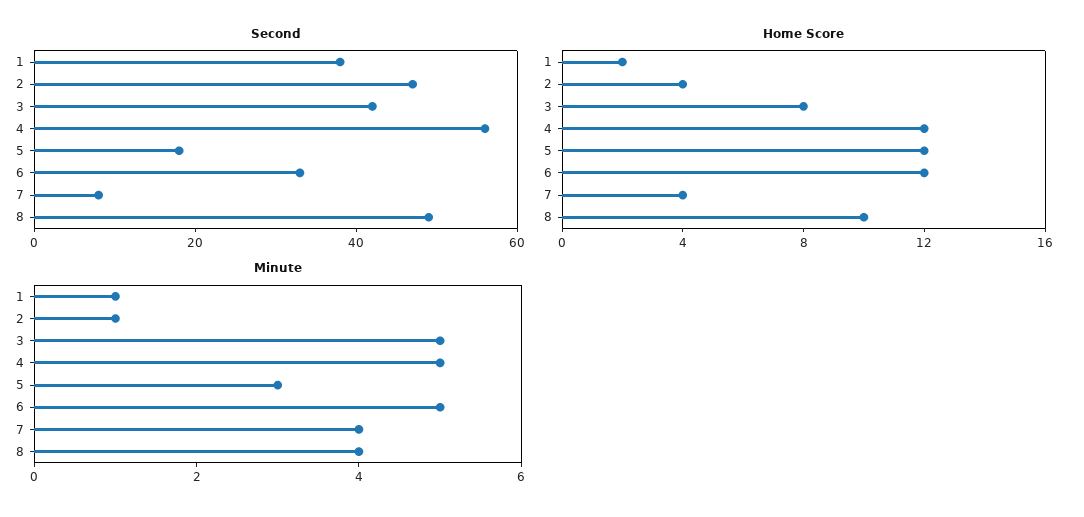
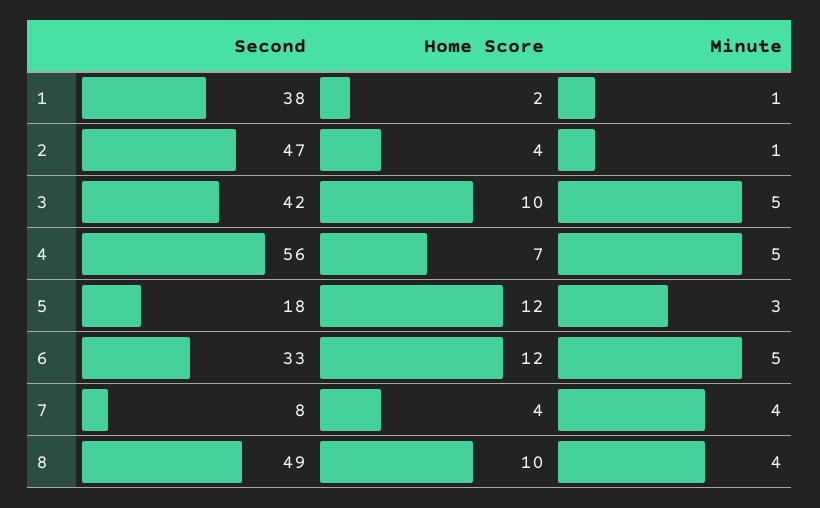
  {
    "Second": {
      "1": 38,
      "2": 47,
      "3": 42,
      "4": 56,
      "5": 18,
      "6": 33,
      "7": 8,
      "8": 49
    },
    "Home Score": {
      "1": 2,
      "2": 4,
-     "3": 8,
+     "3": 10,
-     "4": 12,
+     "4": 7,
      "5": 12,
      "6": 12,
      "7": 4,
      "8": 10
    },
    "Minute": {
      "1": 1,
      "2": 1,
      "3": 5,
      "4": 5,
      "5": 3,
      "6": 5,
      "7": 4,
      "8": 4
    }
  }

